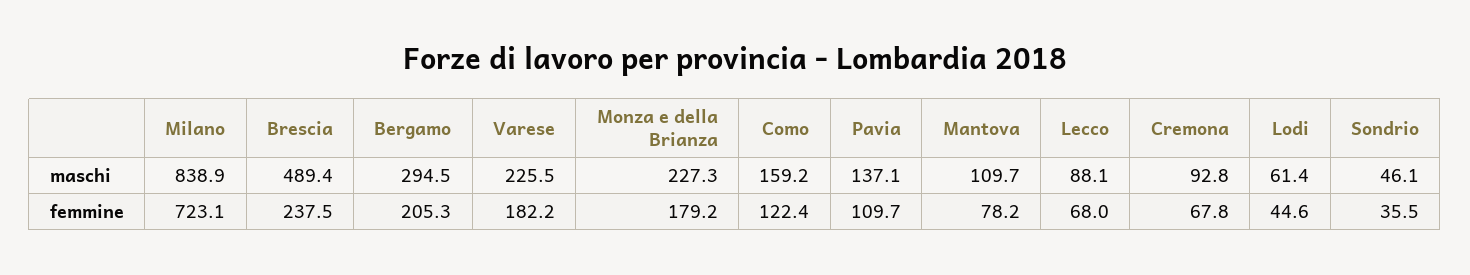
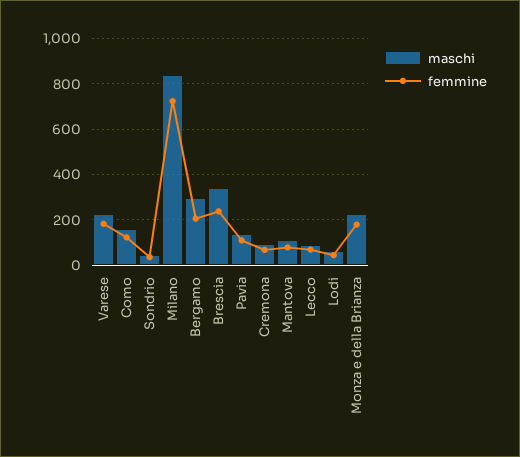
  {
    "maschi": {
      "Milano": 838.9,
-     "Brescia": 489.4,
+     "Brescia": 350,
      "Bergamo": 294.5,
      "Varese": 225.5,
      "Monza e della Brianza": 227.3,
      "Como": 159.2,
      "Pavia": 137.1,
      "Mantova": 109.7,
      "Lecco": 88.1,
      "Cremona": 92.8,
      "Lodi": 61.4,
      "Sondrio": 46.1
    },
    "femmine": {
      "Milano": 723.1,
      "Brescia": 237.5,
      "Bergamo": 205.3,
      "Varese": 182.2,
      "Monza e della Brianza": 179.2,
      "Como": 122.4,
      "Pavia": 109.7,
      "Mantova": 78.2,
      "Lecco": 68,
      "Cremona": 67.8,
      "Lodi": 44.6,
      "Sondrio": 35.5
    }
  }

